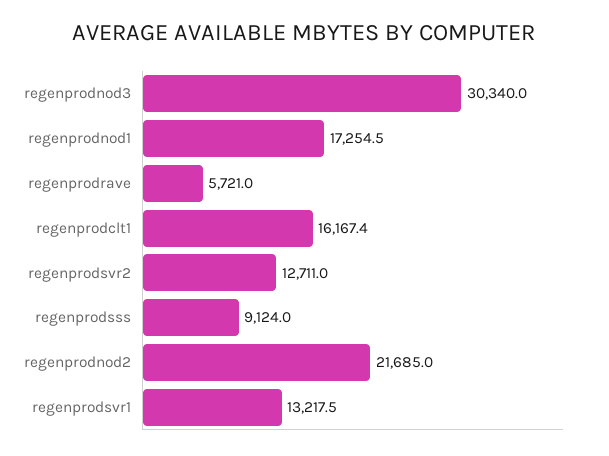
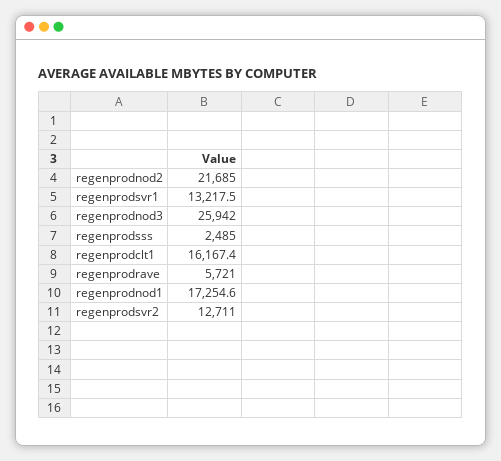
  {
-   "regenprodnod3": 30340,
+   "regenprodnod3": 25942,
-   "regenprodnod1": 17254.5,
+   "regenprodnod1": 17254.6,
    "regenprodrave": 5721,
    "regenprodclt1": 16167.4,
    "regenprodsvr2": 12711,
-   "regenprodsss": 9124,
+   "regenprodsss": 2485,
    "regenprodnod2": 21685,
    "regenprodsvr1": 13217.5
  }

